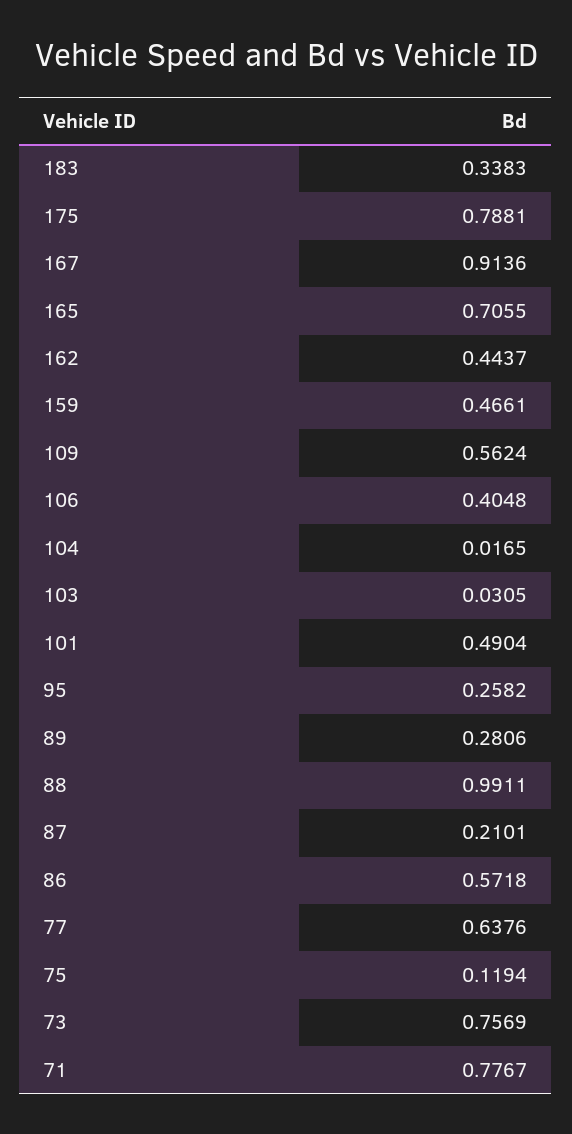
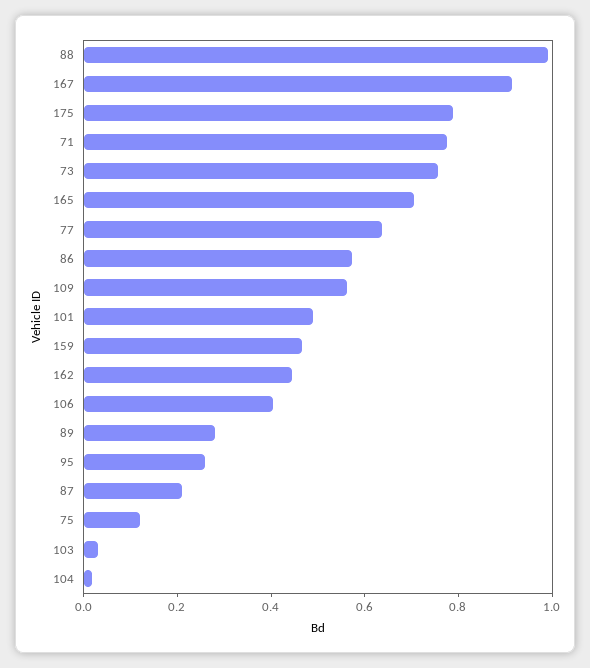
  {
-   "183": 0.3383,
    "175": 0.7881,
    "167": 0.9136,
    "165": 0.7055,
    "162": 0.4437,
    "159": 0.4661,
    "109": 0.5624,
    "106": 0.4048,
    "104": 0.0165,
    "103": 0.0305,
    "101": 0.4904,
    "95": 0.2582,
    "89": 0.2806,
    "88": 0.9911,
    "87": 0.2101,
    "86": 0.5718,
    "77": 0.6376,
    "75": 0.1194,
    "73": 0.7569,
    "71": 0.7767
  }

